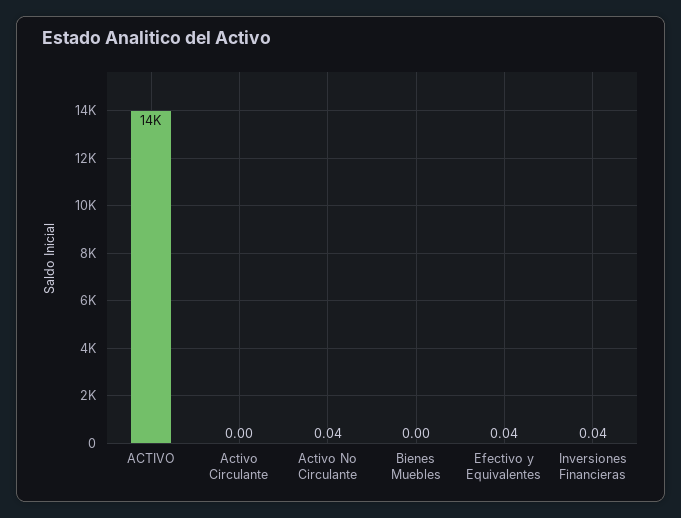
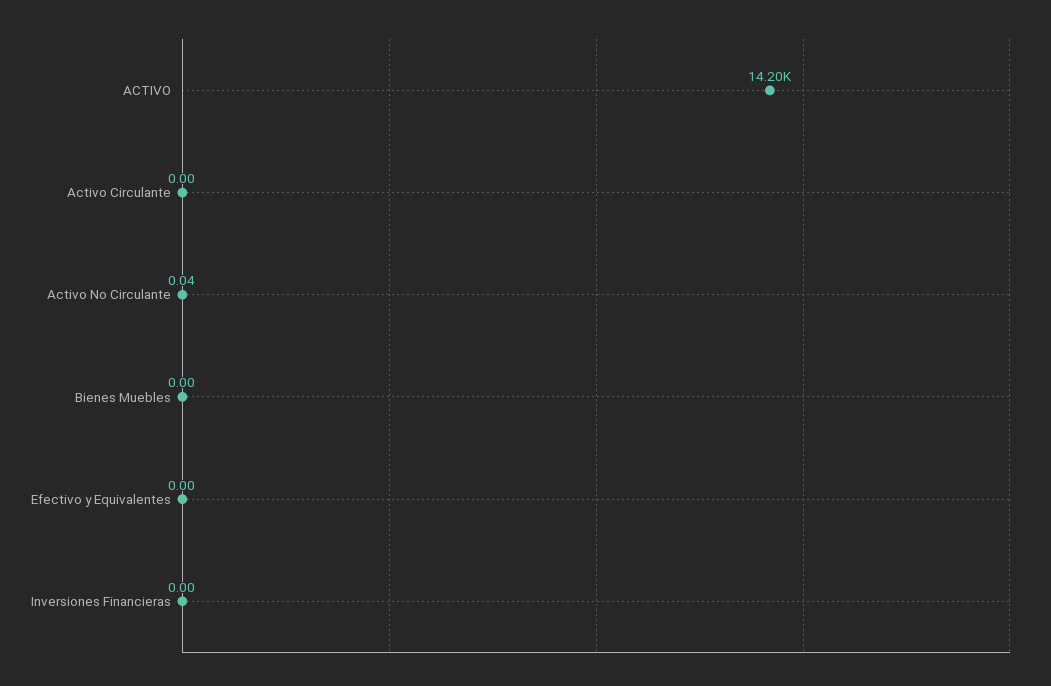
  {
    "ACTIVO": 14200,
    "Activo Circulante": 0,
    "Activo No Circulante": 0.04,
    "Bienes Muebles": 0,
-   "Efectivo y Equivalentes": 0.04,
+   "Efectivo y Equivalentes": 0,
-   "Inversiones Financieras": 0.04
+   "Inversiones Financieras": 0
  }

